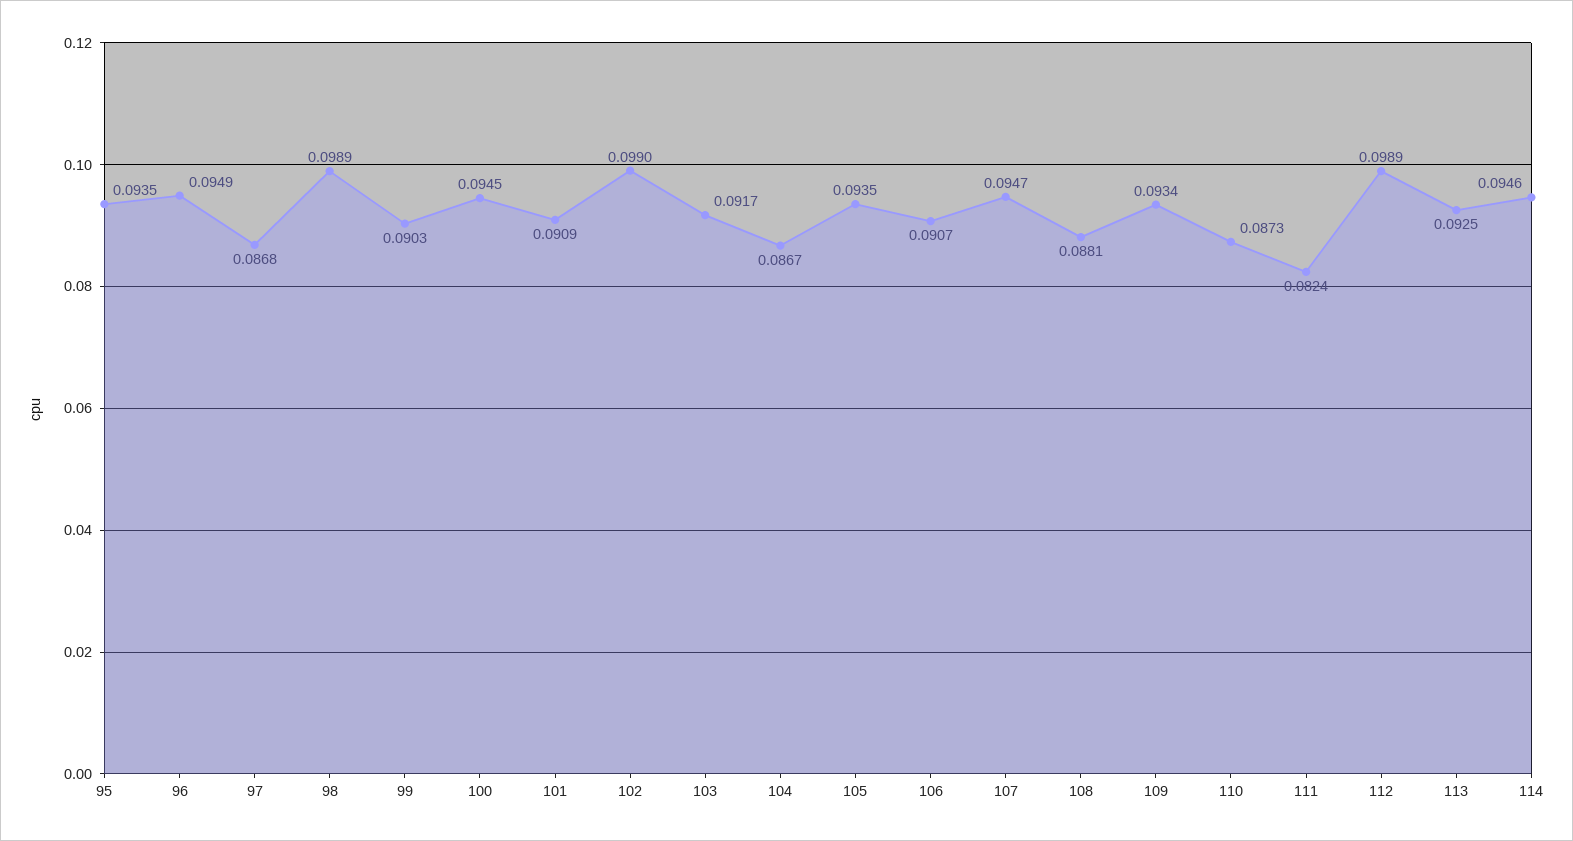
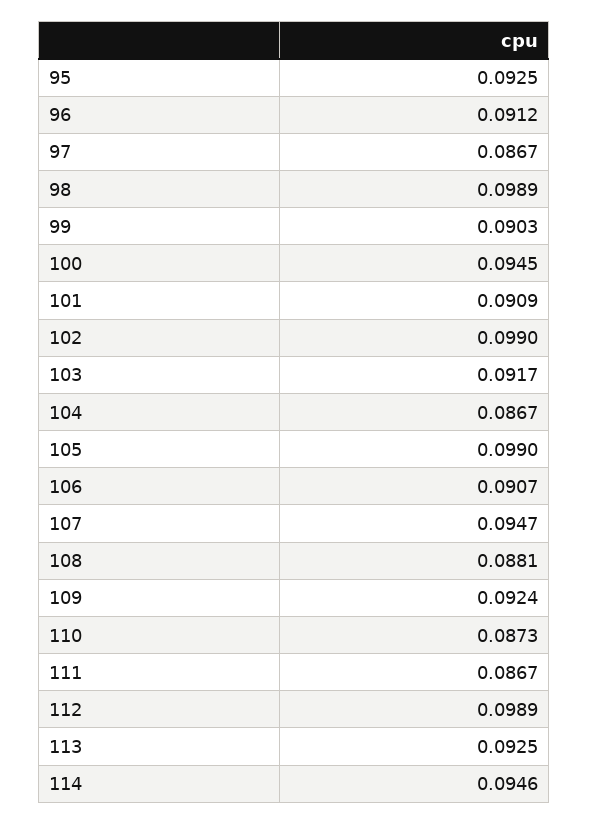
  {
-   "95": 0.0935,
+   "95": 0.0925,
-   "96": 0.0949,
+   "96": 0.0912,
-   "97": 0.0868,
+   "97": 0.0867,
    "98": 0.0989,
    "99": 0.0903,
    "100": 0.0945,
    "101": 0.0909,
    "102": 0.099,
    "103": 0.0917,
    "104": 0.0867,
-   "105": 0.0935,
+   "105": 0.099,
    "106": 0.0907,
    "107": 0.0947,
    "108": 0.0881,
-   "109": 0.0934,
+   "109": 0.0924,
    "110": 0.0873,
-   "111": 0.0824,
+   "111": 0.0867,
    "112": 0.0989,
    "113": 0.0925,
    "114": 0.0946
  }

